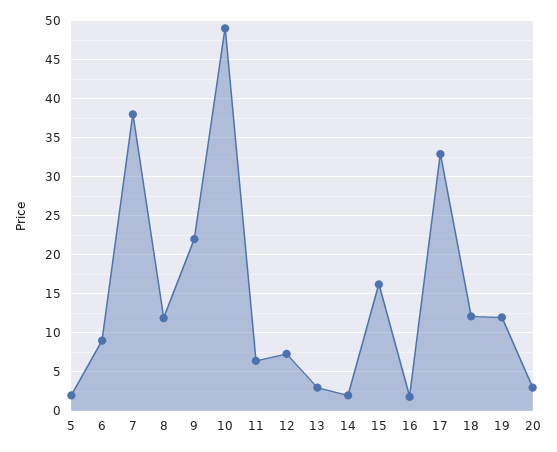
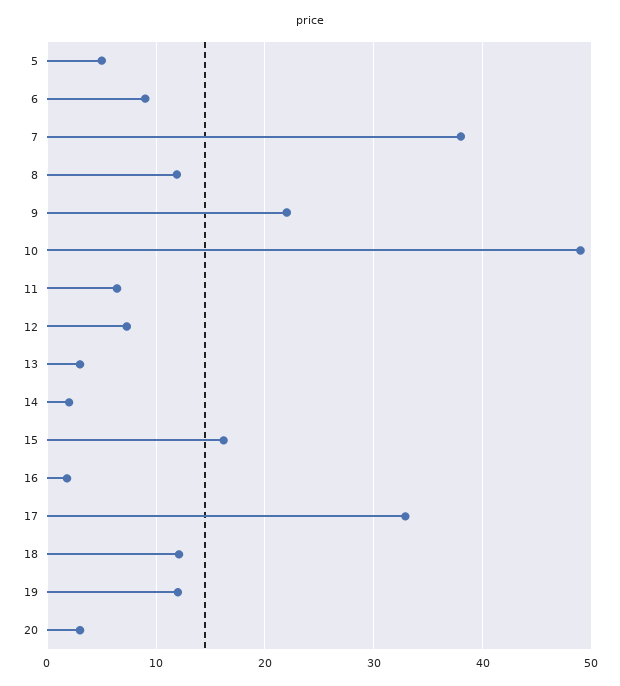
  {
-   "5": 2,
+   "5": 5,
    "6": 9,
    "7": 38,
    "8": 12,
    "9": 22,
    "10": 49,
    "11": 6,
    "12": 7,
    "13": 3,
    "14": 2,
    "15": 16,
    "16": 2,
    "17": 33,
    "18": 12,
    "19": 12,
    "20": 3
  }

